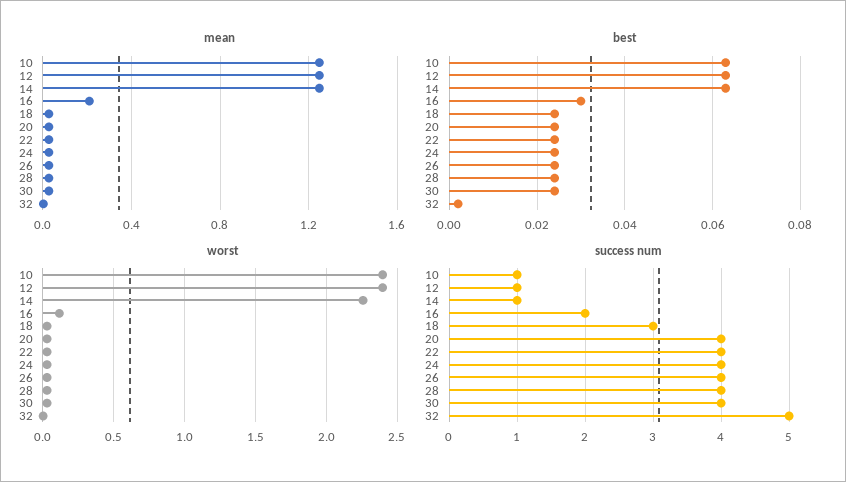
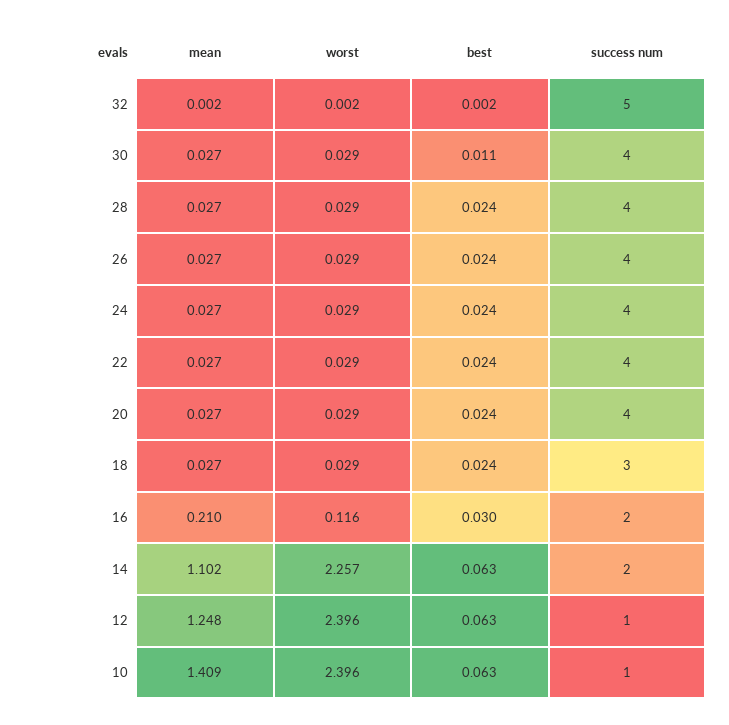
  {
    "mean": {
-     "10": 1.25,
+     "10": 1.409,
      "12": 1.248,
-     "14": 1.25,
+     "14": 1.102,
      "16": 0.21,
      "18": 0.027,
      "20": 0.027,
      "22": 0.027,
      "24": 0.027,
      "26": 0.027,
      "28": 0.027,
      "30": 0.027,
      "32": 0.002
    },
    "best": {
      "10": 0.063,
      "12": 0.063,
      "14": 0.063,
      "16": 0.03,
      "18": 0.024,
      "20": 0.024,
      "22": 0.024,
      "24": 0.024,
      "26": 0.024,
      "28": 0.024,
-     "30": 0.025,
+     "30": 0.011,
      "32": 0.002
    },
    "worst": {
      "10": 2.396,
      "12": 2.396,
      "14": 2.257,
      "16": 0.116,
      "18": 0.029,
      "20": 0.029,
      "22": 0.029,
      "24": 0.029,
      "26": 0.029,
      "28": 0.029,
      "30": 0.029,
      "32": 0.002
    },
    "success num": {
      "10": 1,
      "12": 1,
-     "14": 1,
+     "14": 2,
      "16": 2,
      "18": 3,
      "20": 4,
      "22": 4,
      "24": 4,
      "26": 4,
      "28": 4,
      "30": 4,
      "32": 5
    }
  }

